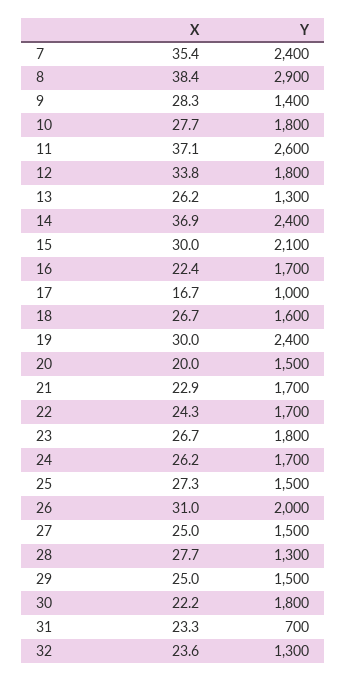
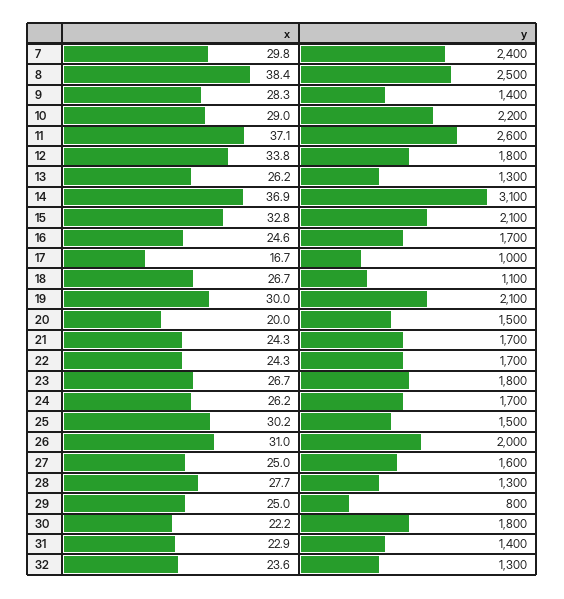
  {
    "X": {
-     "7": 35.4,
+     "7": 29.8,
      "8": 38.4,
      "9": 28.3,
-     "10": 27.7,
+     "10": 29,
      "11": 37.1,
      "12": 33.8,
      "13": 26.2,
      "14": 36.9,
-     "15": 30,
+     "15": 32.8,
-     "16": 22.4,
+     "16": 24.6,
      "17": 16.7,
      "18": 26.7,
      "19": 30,
      "20": 20,
-     "21": 22.9,
+     "21": 24.3,
      "22": 24.3,
      "23": 26.7,
      "24": 26.2,
-     "25": 27.3,
+     "25": 30.2,
      "26": 31,
      "27": 25,
      "28": 27.7,
      "29": 25,
      "30": 22.2,
-     "31": 23.3,
+     "31": 22.9,
      "32": 23.6
    },
    "Y": {
      "7": 2400,
-     "8": 2900,
+     "8": 2500,
      "9": 1400,
-     "10": 1800,
+     "10": 2200,
      "11": 2600,
      "12": 1800,
      "13": 1300,
-     "14": 2400,
+     "14": 3100,
      "15": 2100,
      "16": 1700,
      "17": 1000,
-     "18": 1600,
+     "18": 1100,
-     "19": 2400,
+     "19": 2100,
      "20": 1500,
      "21": 1700,
      "22": 1700,
      "23": 1800,
      "24": 1700,
      "25": 1500,
      "26": 2000,
-     "27": 1500,
+     "27": 1600,
      "28": 1300,
-     "29": 1500,
+     "29": 800,
      "30": 1800,
-     "31": 700,
+     "31": 1400,
      "32": 1300
    }
  }

